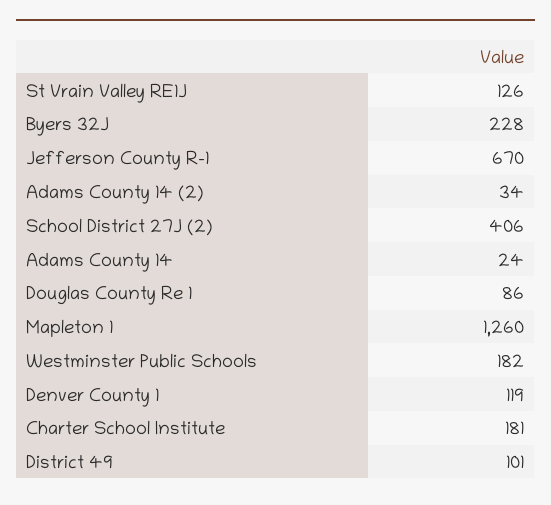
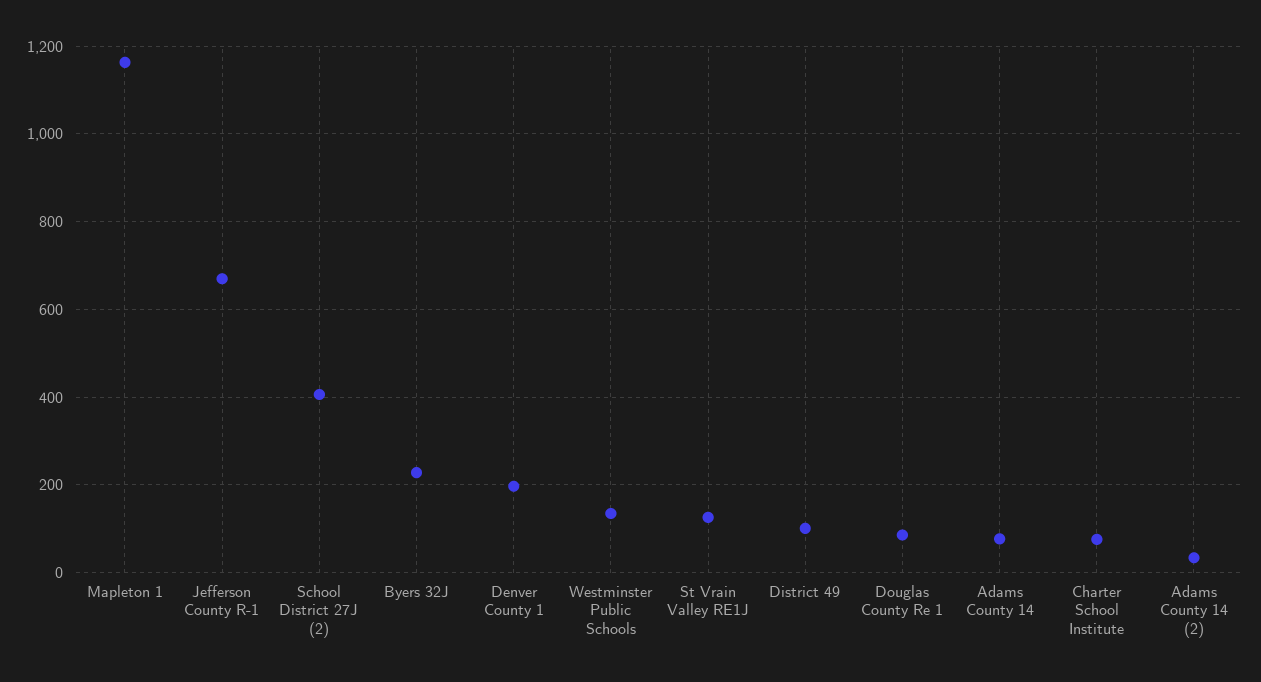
  {
    "St Vrain Valley RE1J": 126,
    "Byers 32J": 228,
    "Jefferson County R-1": 670,
    "Adams County 14 (2)": 34,
    "School District 27J (2)": 406,
-   "Adams County 14": 24,
+   "Adams County 14": 80,
    "Douglas County Re 1": 86,
-   "Mapleton 1": 1260,
+   "Mapleton 1": 1160,
-   "Westminster Public Schools": 182,
+   "Westminster Public Schools": 140,
-   "Denver County 1": 119,
+   "Denver County 1": 200,
-   "Charter School Institute": 181,
+   "Charter School Institute": 80,
    "District 49": 101
  }

